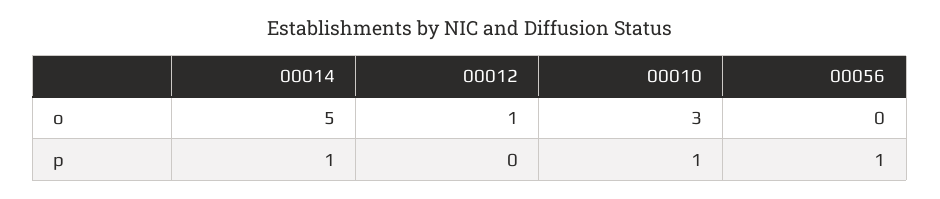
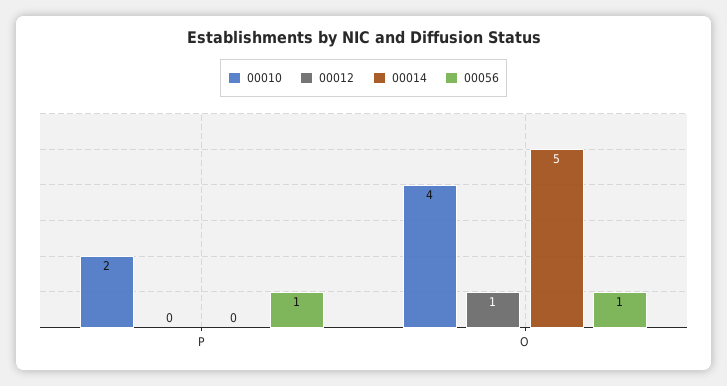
  {
    "00014": {
      "o": 5,
-     "p": 1
+     "p": 0
    },
    "00012": {
      "o": 1,
      "p": 0
    },
    "00010": {
-     "o": 3,
+     "o": 4,
-     "p": 1
+     "p": 2
    },
    "00056": {
-     "o": 0,
+     "o": 1,
      "p": 1
    }
  }

